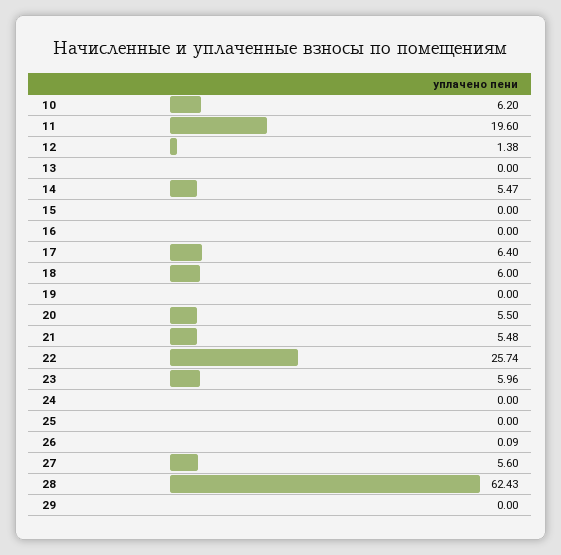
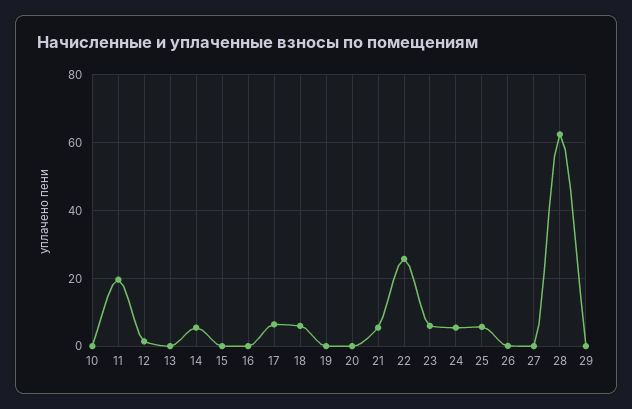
  {
-   "10": 6.2,
+   "10": 0,
    "11": 19.6,
    "12": 1.38,
    "13": 0,
    "14": 5.47,
    "15": 0,
    "16": 0,
    "17": 6.4,
    "18": 6,
    "19": 0,
-   "20": 5.5,
+   "20": 0,
    "21": 5.48,
    "22": 25.74,
    "23": 5.96,
-   "24": 0,
+   "24": 6,
-   "25": 0,
+   "25": 6,
    "26": 0.09,
-   "27": 5.6,
+   "27": 0,
    "28": 62.43,
    "29": 0
  }

